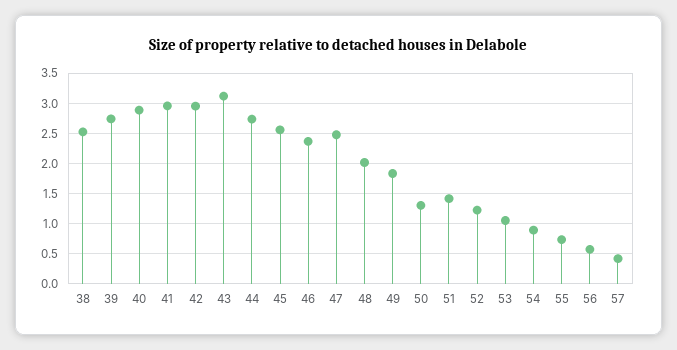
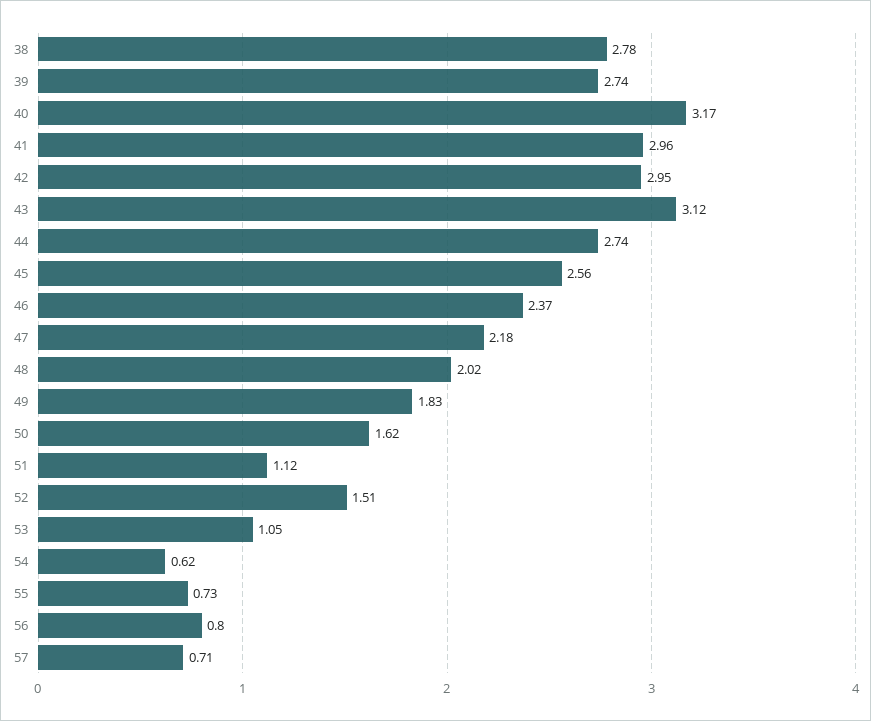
  {
-   "38": 2.5,
+   "38": 2.78,
    "39": 2.74,
-   "40": 2.9,
+   "40": 3.17,
    "41": 2.96,
    "42": 2.95,
    "43": 3.12,
    "44": 2.74,
    "45": 2.56,
    "46": 2.37,
-   "47": 2.5,
+   "47": 2.18,
    "48": 2.02,
    "49": 1.83,
-   "50": 1.3,
+   "50": 1.62,
-   "51": 1.4,
+   "51": 1.12,
-   "52": 1.2,
+   "52": 1.51,
    "53": 1.05,
-   "54": 0.9,
+   "54": 0.62,
    "55": 0.73,
-   "56": 0.6,
+   "56": 0.8,
-   "57": 0.4
+   "57": 0.71
  }

